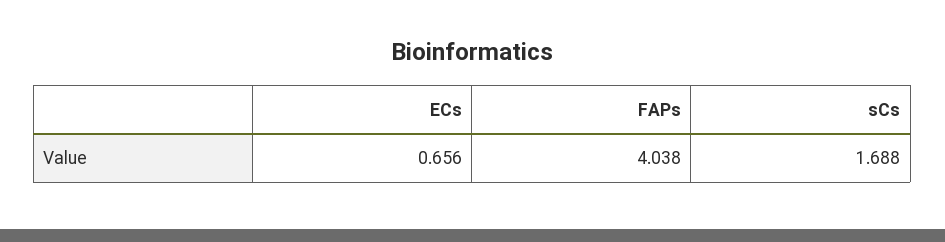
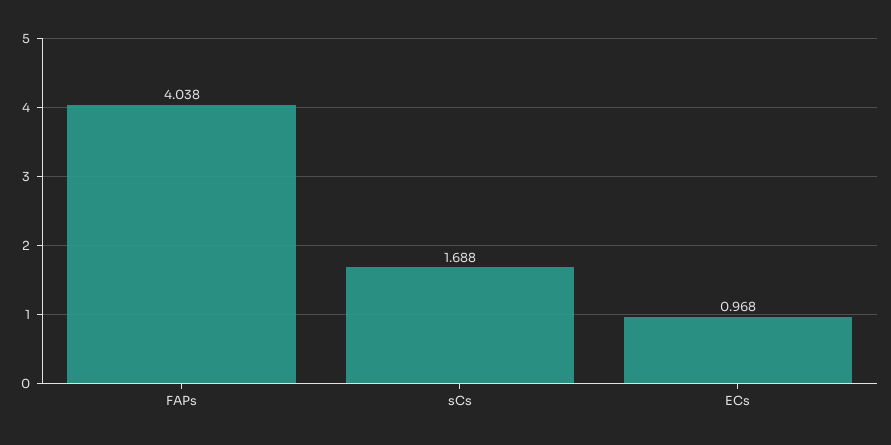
  {
-   "ECs": 0.656,
+   "ECs": 0.968,
    "FAPs": 4.038,
    "sCs": 1.688
  }

